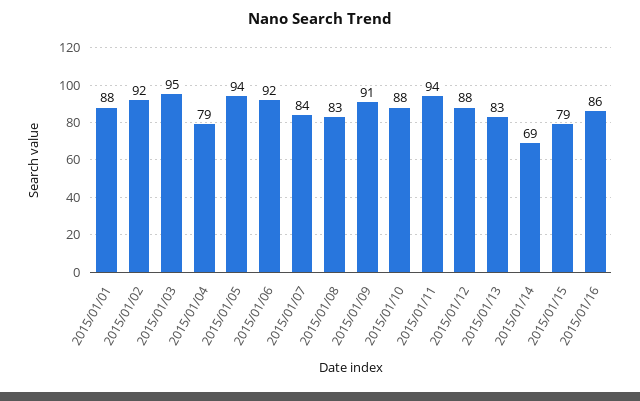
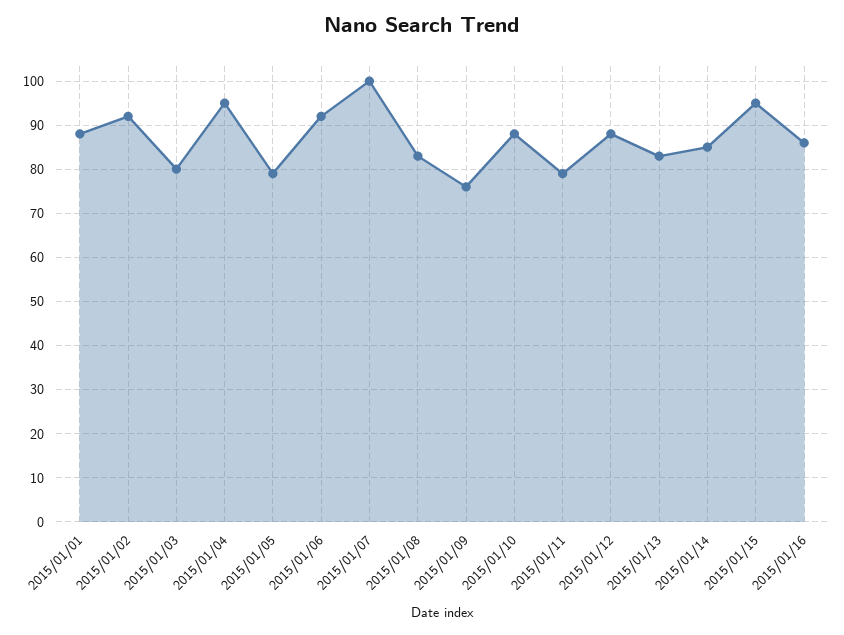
  {
    "2015/01/01": 88,
    "2015/01/02": 92,
-   "2015/01/03": 95,
+   "2015/01/03": 80,
-   "2015/01/04": 79,
+   "2015/01/04": 95,
-   "2015/01/05": 94,
+   "2015/01/05": 80,
    "2015/01/06": 92,
-   "2015/01/07": 84,
+   "2015/01/07": 100,
    "2015/01/08": 83,
-   "2015/01/09": 91,
+   "2015/01/09": 75,
    "2015/01/10": 88,
-   "2015/01/11": 94,
+   "2015/01/11": 80,
    "2015/01/12": 88,
    "2015/01/13": 83,
-   "2015/01/14": 69,
+   "2015/01/14": 85,
-   "2015/01/15": 79,
+   "2015/01/15": 95,
    "2015/01/16": 86
  }

